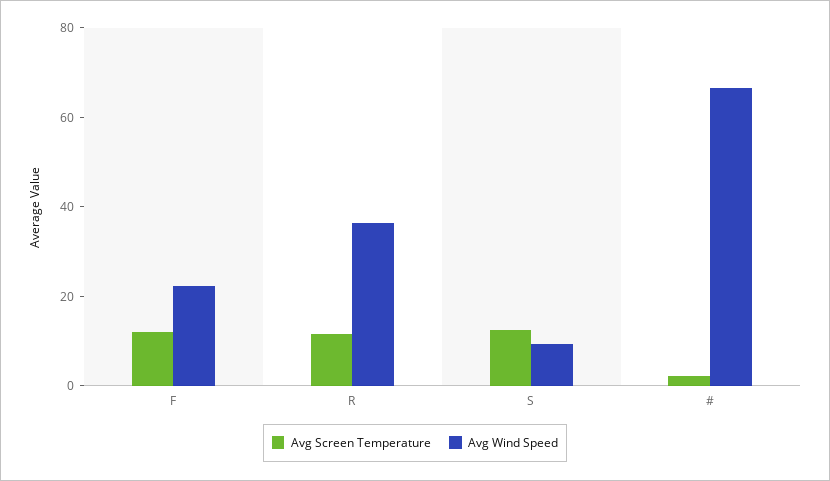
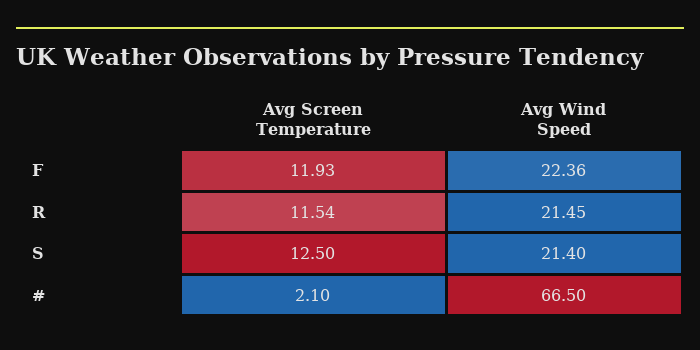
  {
    "Avg Screen Temperature": {
      "F": 11.93,
      "R": 11.54,
      "S": 12.5,
      "#": 2.1
    },
    "Avg Wind Speed": {
      "F": 22.36,
-     "R": 35,
+     "R": 21.45,
-     "S": 10,
+     "S": 21.4,
      "#": 66.5
    }
  }

